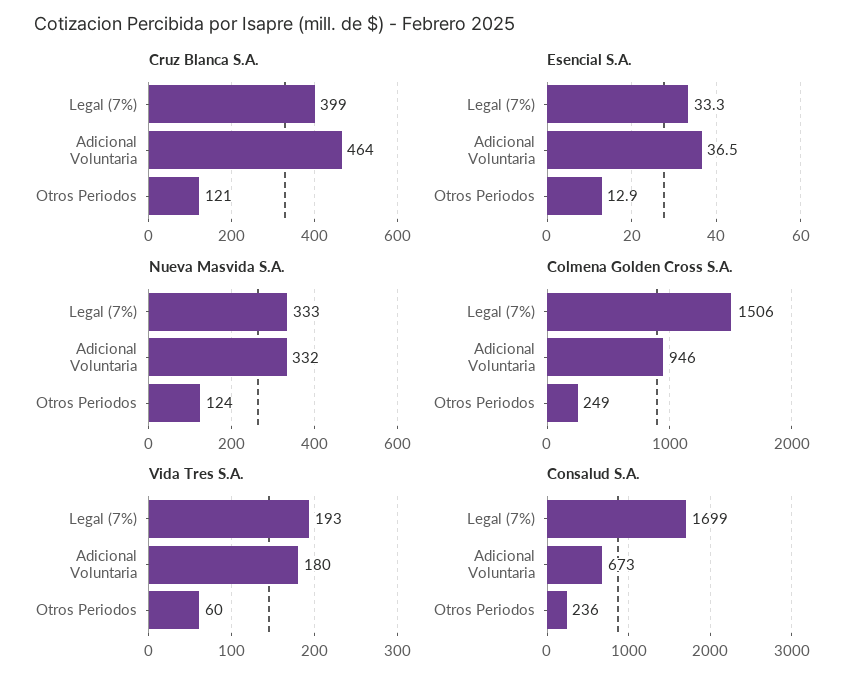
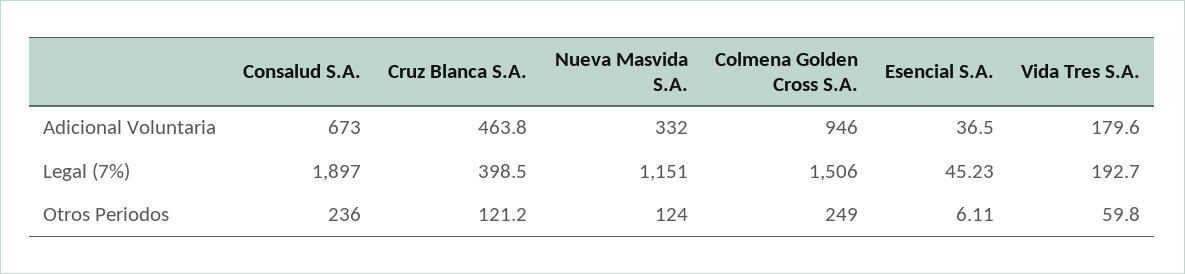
  {
    "Cruz Blanca S.A.": {
      "Legal (7%)": 398.5,
      "Adicional Voluntaria": 463.8,
      "Otros Periodos": 121.2
    },
    "Esencial S.A.": {
-     "Legal (7%)": 33.3,
+     "Legal (7%)": 45.23,
      "Adicional Voluntaria": 36.5,
-     "Otros Periodos": 12.9
+     "Otros Periodos": 6.11
    },
    "Nueva Masvida S.A.": {
-     "Legal (7%)": 333,
+     "Legal (7%)": 1151,
      "Adicional Voluntaria": 332,
      "Otros Periodos": 124
    },
    "Colmena Golden Cross S.A.": {
      "Legal (7%)": 1506,
      "Adicional Voluntaria": 946,
      "Otros Periodos": 249
    },
    "Vida Tres S.A.": {
      "Legal (7%)": 192.7,
      "Adicional Voluntaria": 179.6,
      "Otros Periodos": 59.8
    },
    "Consalud S.A.": {
-     "Legal (7%)": 1699,
+     "Legal (7%)": 1897,
      "Adicional Voluntaria": 673,
      "Otros Periodos": 236
    }
  }

